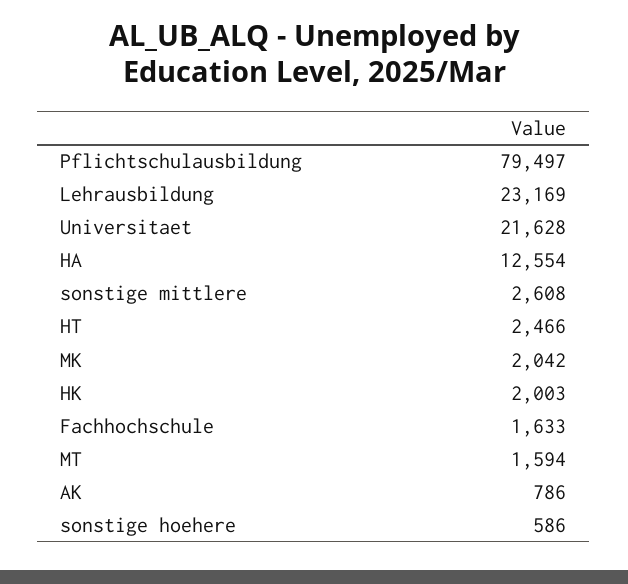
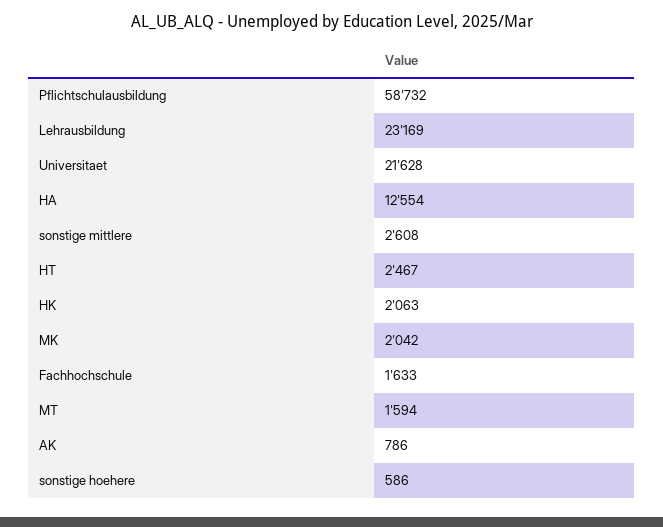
  {
-   "Pflichtschulausbildung": 79497,
+   "Pflichtschulausbildung": 58732,
    "Lehrausbildung": 23169,
    "Universitaet": 21628,
    "HA": 12554,
    "sonstige mittlere": 2608,
-   "HT": 2466,
+   "HT": 2467,
    "MK": 2042,
-   "HK": 2003,
+   "HK": 2063,
    "Fachhochschule": 1633,
    "MT": 1594,
    "AK": 786,
    "sonstige hoehere": 586
  }

